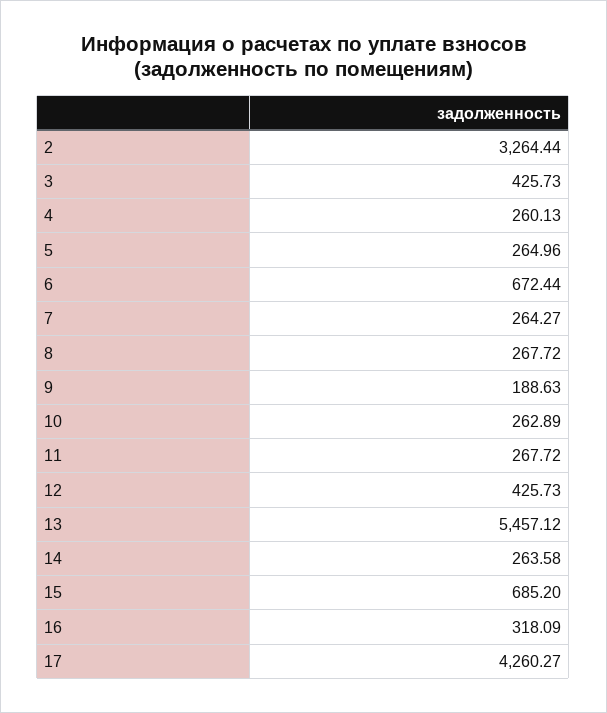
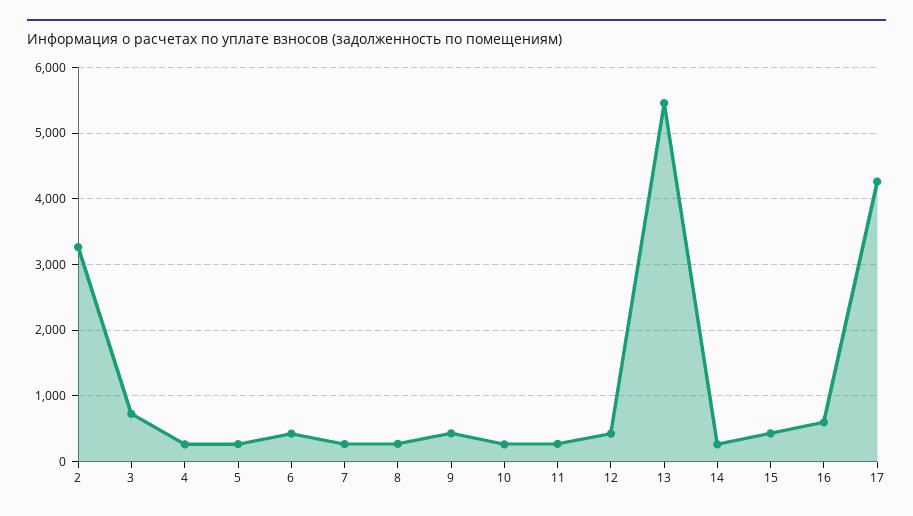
  {
    "2": 3264.44,
-   "3": 425.73,
+   "3": 700,
    "4": 260.13,
    "5": 264.96,
-   "6": 672.44,
+   "6": 400,
    "7": 264.27,
    "8": 267.72,
-   "9": 188.63,
+   "9": 400,
    "10": 262.89,
    "11": 267.72,
    "12": 425.73,
    "13": 5457.12,
    "14": 263.58,
-   "15": 685.2,
+   "15": 400,
-   "16": 318.09,
+   "16": 600,
    "17": 4260.27
  }

